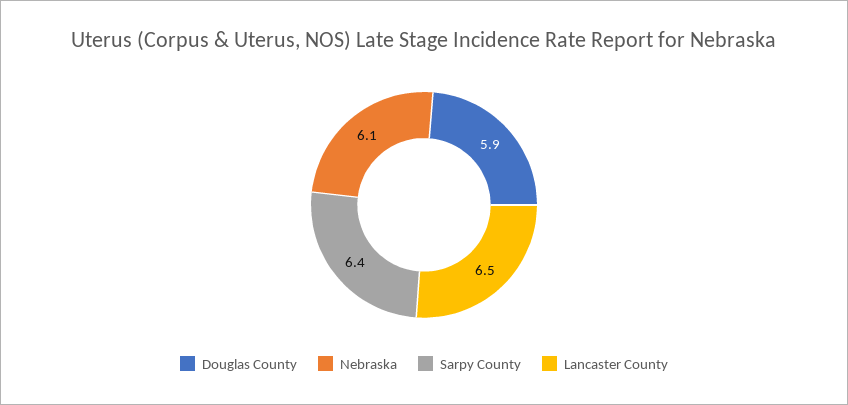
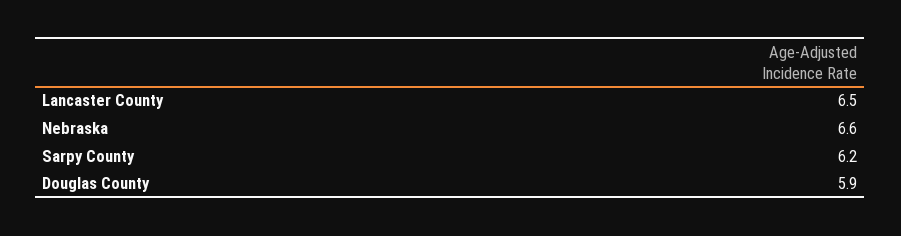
  {
    "Douglas County": 5.9,
-   "Nebraska": 6.1,
+   "Nebraska": 6.6,
-   "Sarpy County": 6.4,
+   "Sarpy County": 6.2,
    "Lancaster County": 6.5
  }

